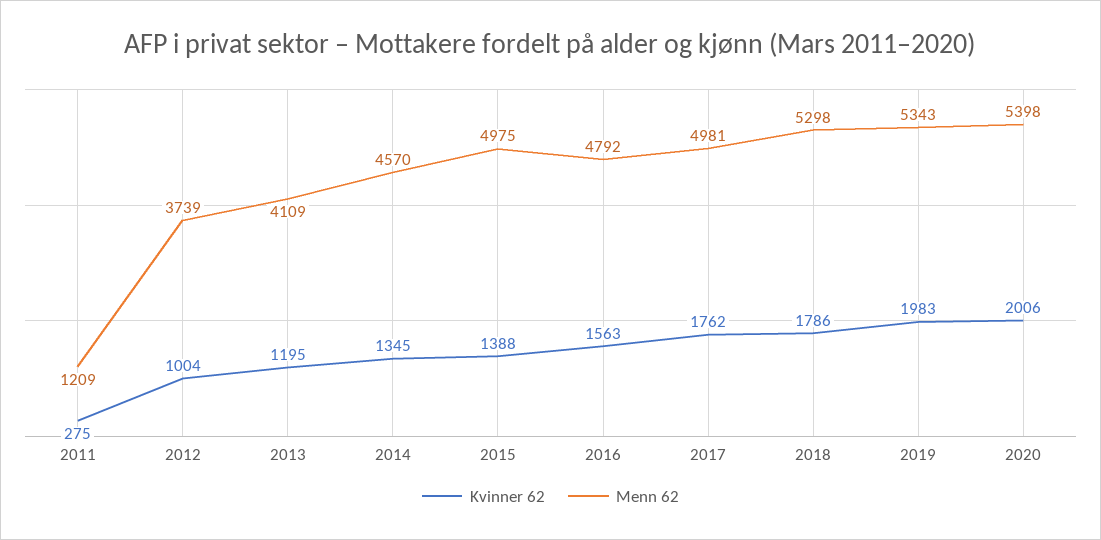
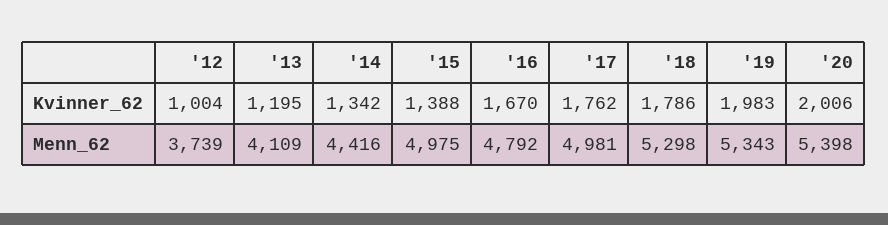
  {
    "Kvinner 62": {
-     "2011": 275,
      "2012": 1004,
      "2013": 1195,
-     "2014": 1345,
+     "2014": 1342,
      "2015": 1388,
-     "2016": 1563,
+     "2016": 1670,
      "2017": 1762,
      "2018": 1786,
      "2019": 1983,
      "2020": 2006
    },
    "Menn 62": {
-     "2011": 1209,
      "2012": 3739,
      "2013": 4109,
-     "2014": 4570,
+     "2014": 4416,
      "2015": 4975,
      "2016": 4792,
      "2017": 4981,
      "2018": 5298,
      "2019": 5343,
      "2020": 5398
    }
  }

